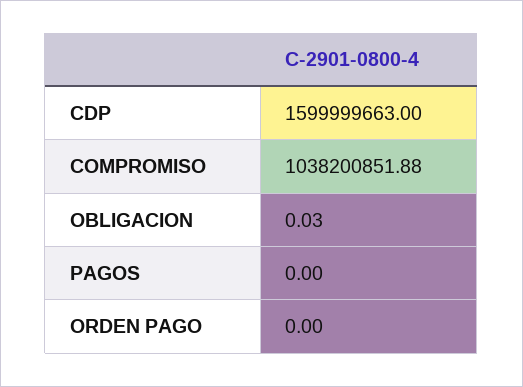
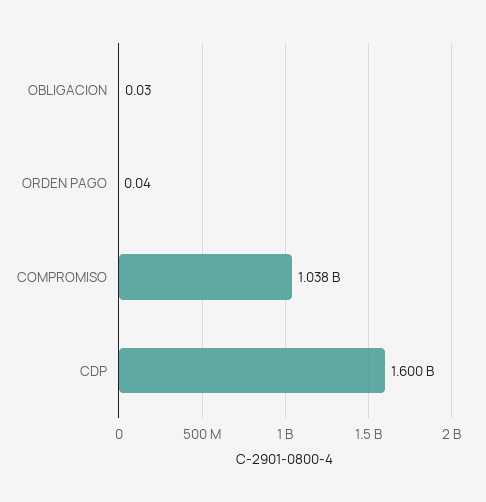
  {
    "CDP": 1599999663,
    "COMPROMISO": 1038200851.88,
    "OBLIGACION": 0.03,
-   "PAGOS": 0,
-   "ORDEN PAGO": 0
+   "ORDEN PAGO": 0.04
  }

